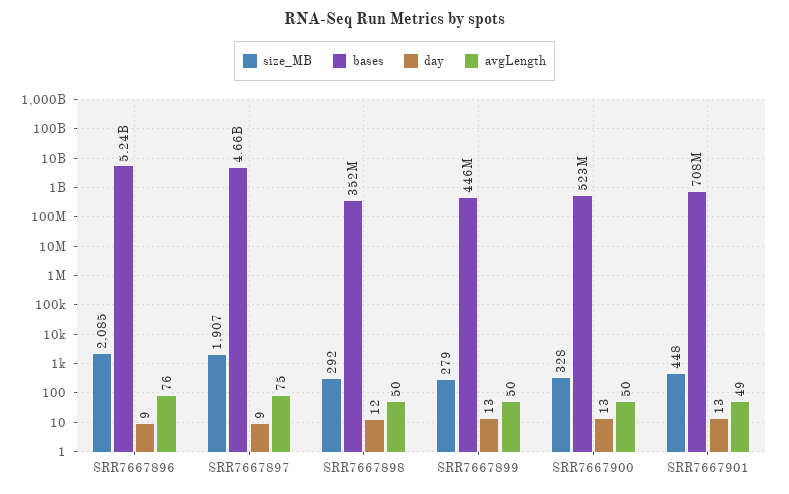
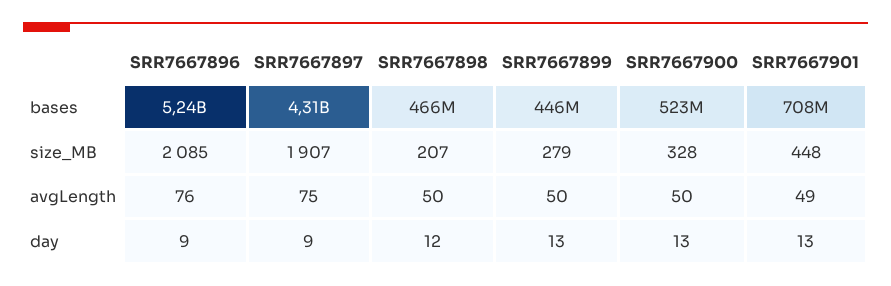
  {
    "size_MB": {
      "SRR7667896": 2085,
      "SRR7667897": 1907,
-     "SRR7667898": 292,
+     "SRR7667898": 207,
      "SRR7667899": 279,
      "SRR7667900": 328,
      "SRR7667901": 448
    },
    "bases": {
      "SRR7667896": 5240000000,
-     "SRR7667897": 4660000000,
+     "SRR7667897": 4310000000,
-     "SRR7667898": 352000000,
+     "SRR7667898": 466000000,
      "SRR7667899": 446000000,
      "SRR7667900": 523000000,
      "SRR7667901": 708000000
    },
    "day": {
      "SRR7667896": 9,
      "SRR7667897": 9,
      "SRR7667898": 12,
      "SRR7667899": 13,
      "SRR7667900": 13,
      "SRR7667901": 13
    },
    "avgLength": {
      "SRR7667896": 76,
      "SRR7667897": 75,
      "SRR7667898": 50,
      "SRR7667899": 50,
      "SRR7667900": 50,
      "SRR7667901": 49
    }
  }

